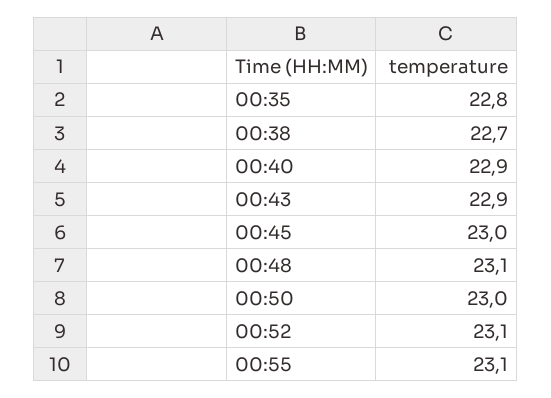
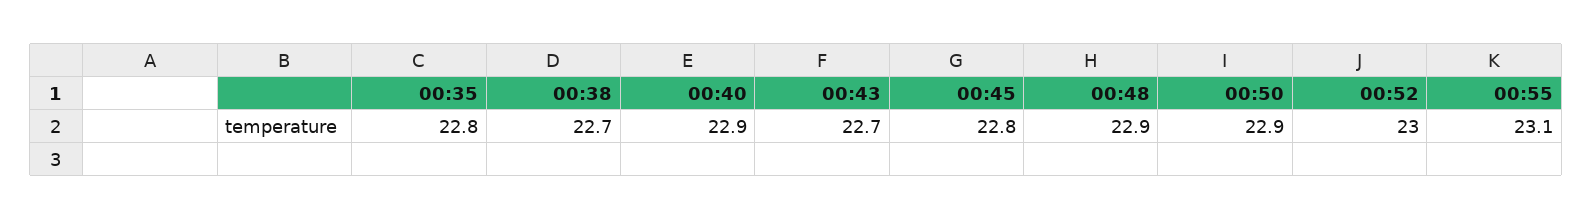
  {
    "00:35": 22.8,
    "00:38": 22.7,
    "00:40": 22.9,
-   "00:43": 22.9,
+   "00:43": 22.7,
-   "00:45": 23,
+   "00:45": 22.8,
-   "00:48": 23.1,
+   "00:48": 22.9,
-   "00:50": 23,
+   "00:50": 22.9,
-   "00:52": 23.1,
+   "00:52": 23,
    "00:55": 23.1
  }

